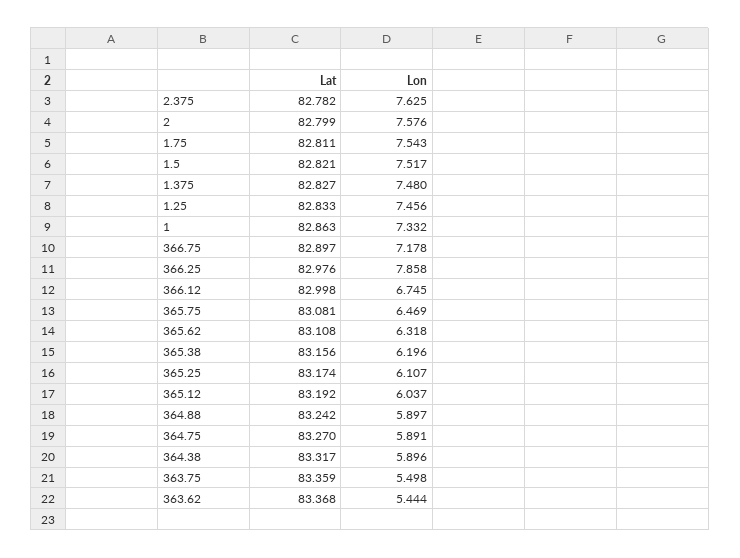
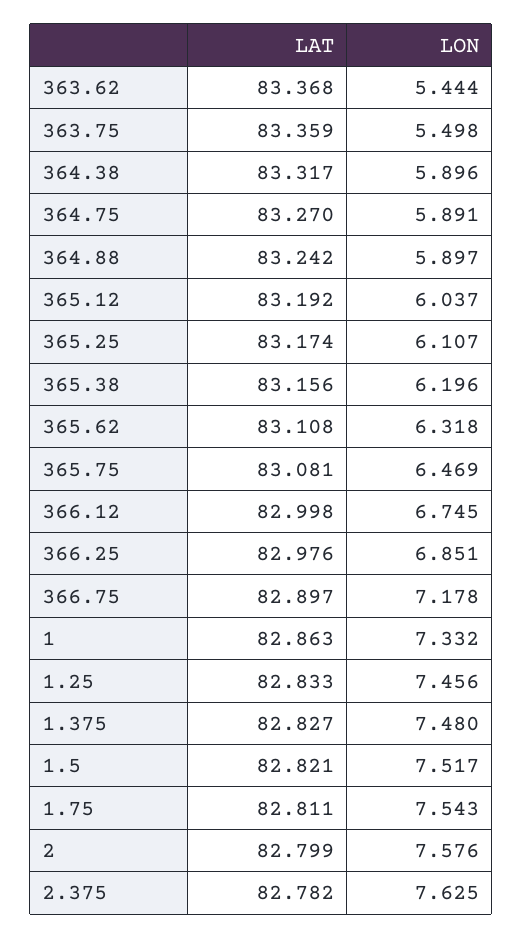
  {
    "Lat": {
      "2.375": 82.782,
      "2": 82.799,
      "1.75": 82.811,
      "1.5": 82.821,
      "1.375": 82.827,
      "1.25": 82.833,
      "1": 82.863,
      "366.75": 82.897,
      "366.25": 82.976,
      "366.12": 82.998,
      "365.75": 83.081,
      "365.62": 83.108,
      "365.38": 83.156,
      "365.25": 83.174,
      "365.12": 83.192,
      "364.88": 83.242,
      "364.75": 83.27,
      "364.38": 83.317,
      "363.75": 83.359,
      "363.62": 83.368
    },
    "Lon": {
      "2.375": 7.625,
      "2": 7.576,
      "1.75": 7.543,
      "1.5": 7.517,
      "1.375": 7.48,
      "1.25": 7.456,
      "1": 7.332,
      "366.75": 7.178,
-     "366.25": 7.858,
+     "366.25": 6.851,
      "366.12": 6.745,
      "365.75": 6.469,
      "365.62": 6.318,
      "365.38": 6.196,
      "365.25": 6.107,
      "365.12": 6.037,
      "364.88": 5.897,
      "364.75": 5.891,
      "364.38": 5.896,
      "363.75": 5.498,
      "363.62": 5.444
    }
  }

